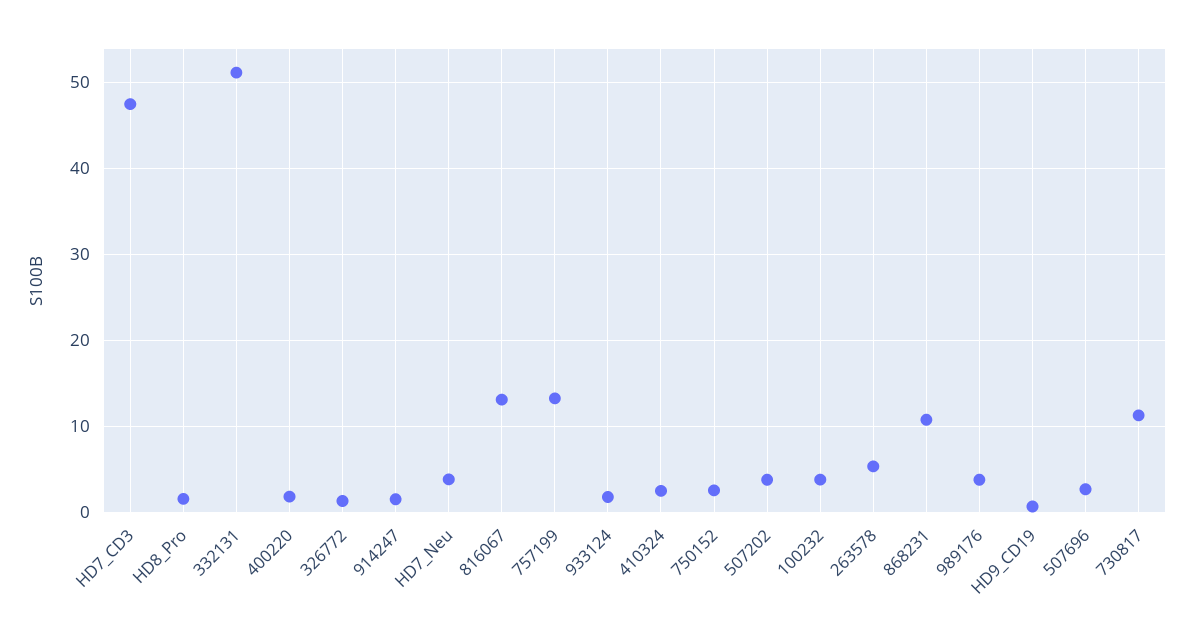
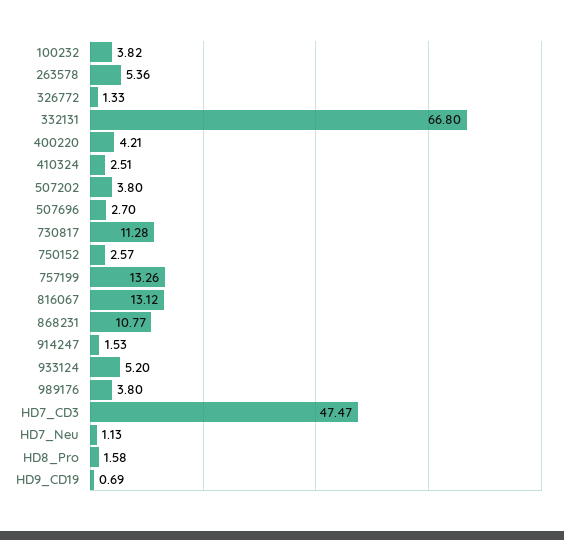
  {
    "HD7_CD3": 47.47,
    "HD8_Pro": 1.58,
-   "332131": 51,
+   "332131": 66.8,
-   "400220": 2,
+   "400220": 4.21,
    "326772": 1.33,
    "914247": 1.53,
-   "HD7_Neu": 4,
+   "HD7_Neu": 1.13,
    "816067": 13.12,
    "757199": 13.26,
-   "933124": 2,
+   "933124": 5.2,
    "410324": 2.51,
    "750152": 2.57,
    "507202": 3.8,
    "100232": 3.82,
    "263578": 5.36,
    "868231": 10.77,
    "989176": 3.8,
    "HD9_CD19": 0.69,
    "507696": 2.7,
    "730817": 11.28
  }

